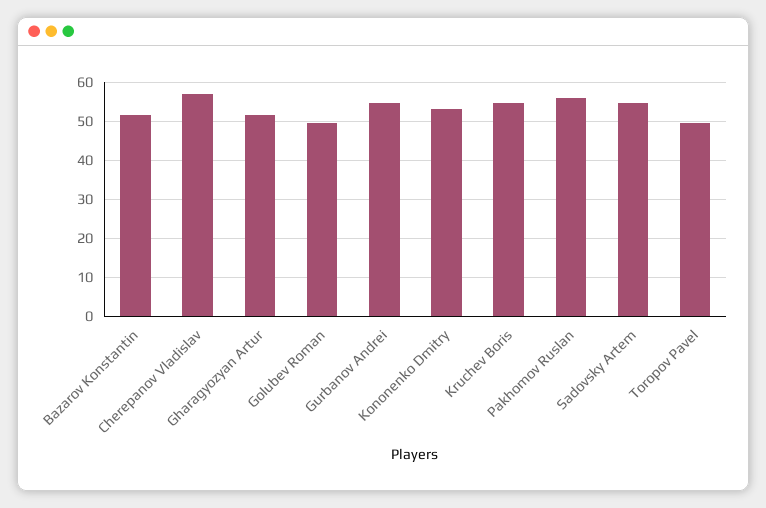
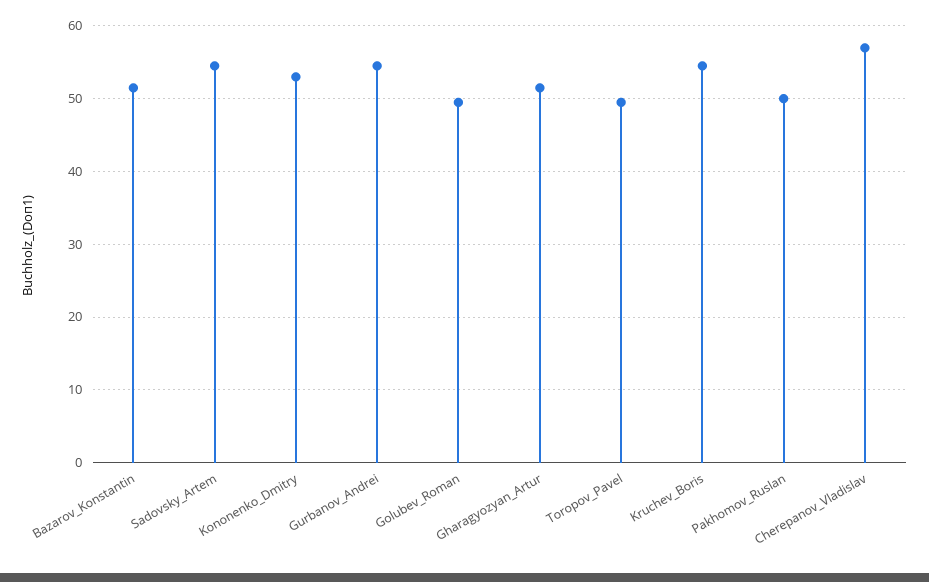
  {
    "Bazarov Konstantin": 52,
    "Cherepanov Vladislav": 57,
    "Gharagyozyan Artur": 52,
    "Golubev Roman": 50,
    "Gurbanov Andrei": 55,
    "Kononenko Dmitry": 53,
    "Kruchev Boris": 55,
-   "Pakhomov Ruslan": 56,
+   "Pakhomov Ruslan": 50,
    "Sadovsky Artem": 55,
    "Toropov Pavel": 50
  }

